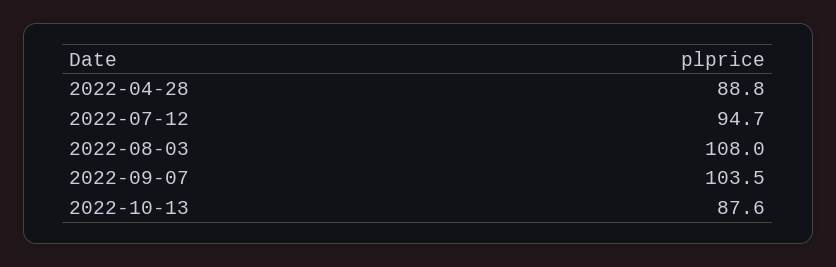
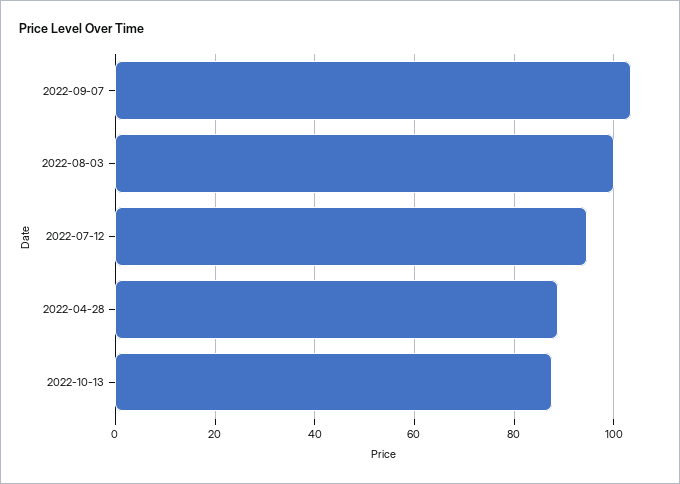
  {
    "2022-04-28": 88.8,
    "2022-07-12": 94.7,
-   "2022-08-03": 108,
+   "2022-08-03": 100,
    "2022-09-07": 103.5,
    "2022-10-13": 87.6
  }

